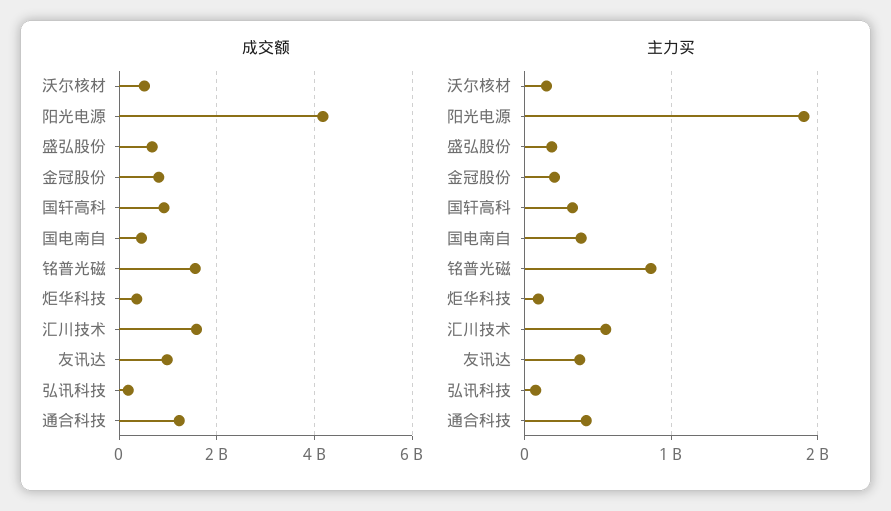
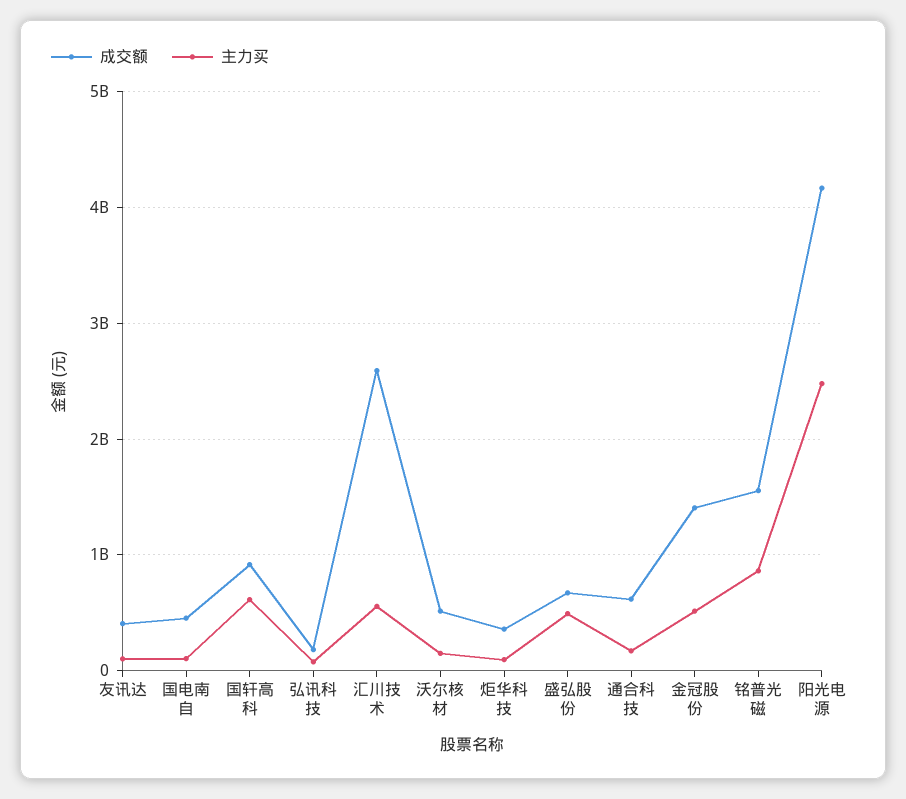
  {
    "成交额": {
      "沃尔核材": 500000000,
      "阳光电源": 4200000000,
      "盛弘股份": 700000000,
-     "金冠股份": 800000000,
+     "金冠股份": 1400000000,
      "国轩高科": 900000000,
      "国电南自": 500000000,
      "铭普光磁": 1600000000,
      "炬华科技": 400000000,
-     "汇川技术": 1600000000,
+     "汇川技术": 2600000000,
-     "友讯达": 1000000000,
+     "友讯达": 400000000,
      "弘讯科技": 200000000,
-     "通合科技": 1200000000
+     "通合科技": 600000000
    },
    "主力买": {
      "沃尔核材": 100000000,
-     "阳光电源": 1900000000,
+     "阳光电源": 2500000000,
-     "盛弘股份": 200000000,
+     "盛弘股份": 500000000,
-     "金冠股份": 200000000,
+     "金冠股份": 500000000,
-     "国轩高科": 300000000,
+     "国轩高科": 600000000,
-     "国电南自": 400000000,
+     "国电南自": 100000000,
      "铭普光磁": 900000000,
      "炬华科技": 100000000,
      "汇川技术": 600000000,
-     "友讯达": 400000000,
+     "友讯达": 100000000,
      "弘讯科技": 100000000,
-     "通合科技": 400000000
+     "通合科技": 200000000
    }
  }

